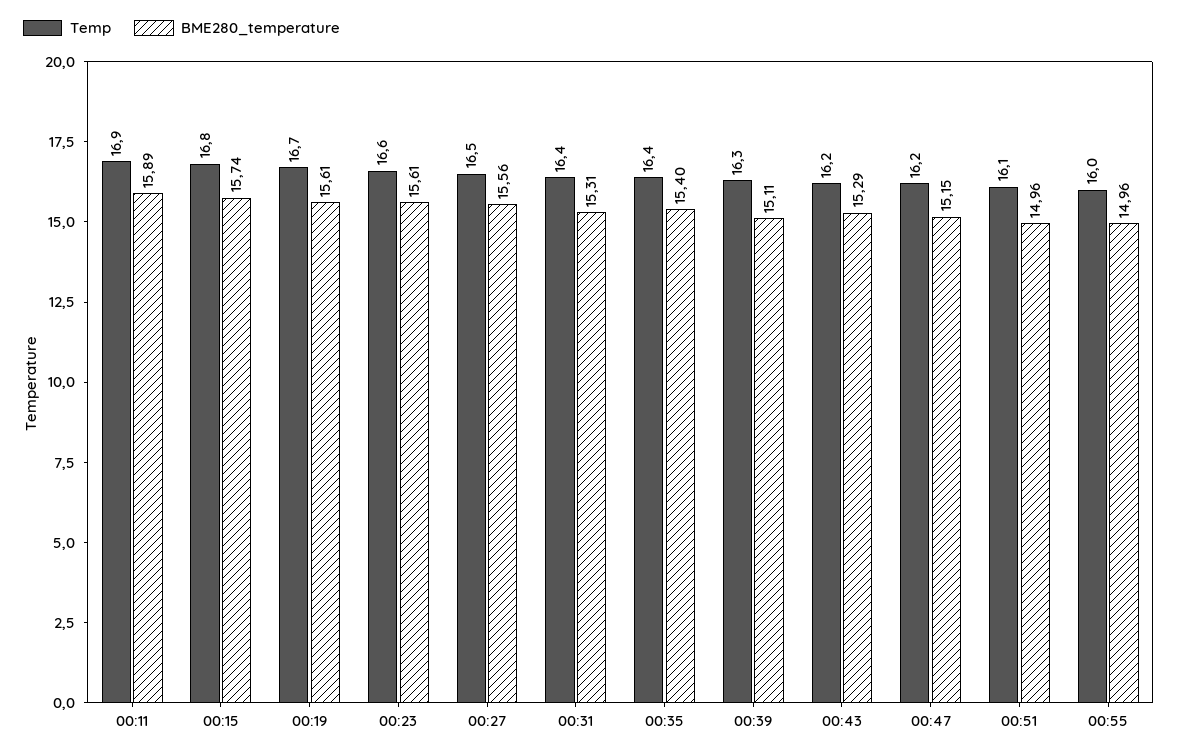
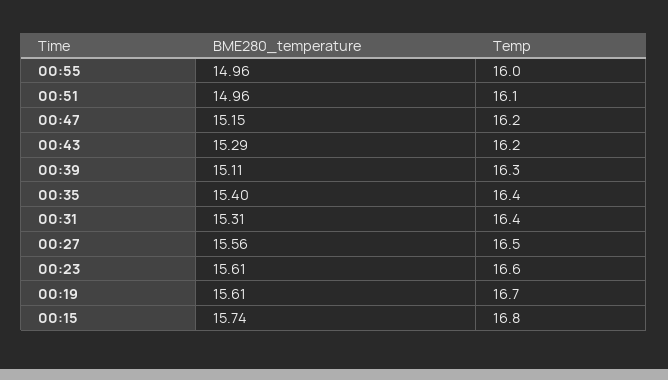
  {
    "Temp": {
-     "00:11": 16.9,
      "00:15": 16.8,
      "00:19": 16.7,
      "00:23": 16.6,
      "00:27": 16.5,
      "00:31": 16.4,
      "00:35": 16.4,
      "00:39": 16.3,
      "00:43": 16.2,
      "00:47": 16.2,
      "00:51": 16.1,
      "00:55": 16
    },
    "BME280_temperature": {
-     "00:11": 15.89,
      "00:15": 15.74,
      "00:19": 15.61,
      "00:23": 15.61,
      "00:27": 15.56,
      "00:31": 15.31,
      "00:35": 15.4,
      "00:39": 15.11,
      "00:43": 15.29,
      "00:47": 15.15,
      "00:51": 14.96,
      "00:55": 14.96
    }
  }

